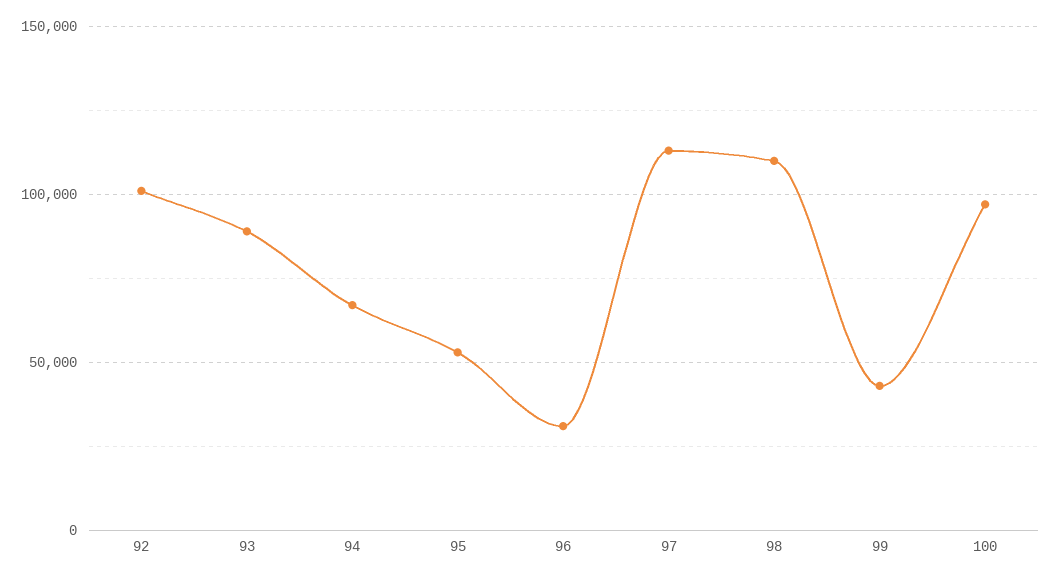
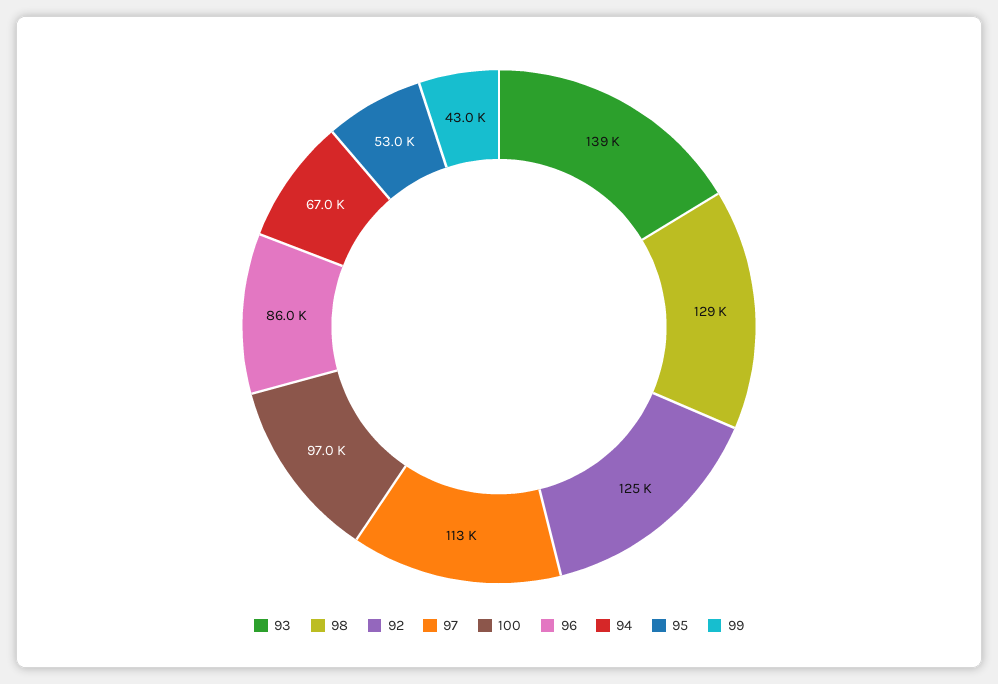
  {
-   "92": 100000,
+   "92": 125000,
-   "93": 90000,
+   "93": 139000,
    "94": 67000,
    "95": 53000,
-   "96": 30000,
+   "96": 86000,
    "97": 113000,
-   "98": 110000,
+   "98": 129000,
    "99": 43000,
    "100": 97000
  }

